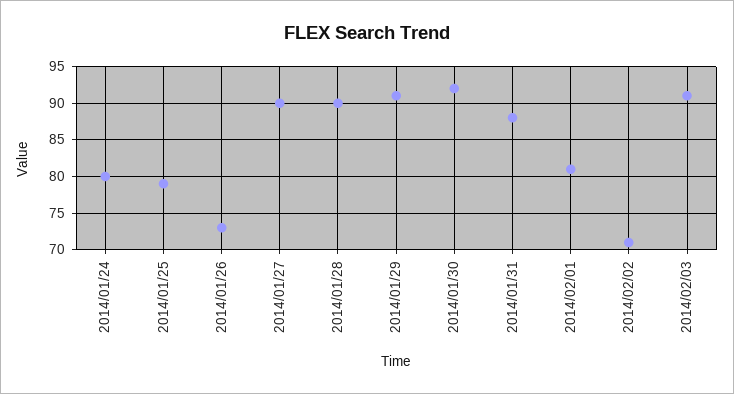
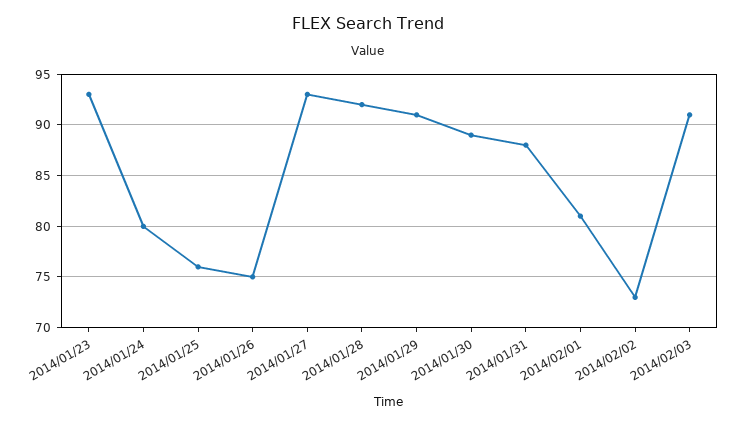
  {
    "2014/01/24": 80,
-   "2014/01/25": 79,
+   "2014/01/25": 76,
-   "2014/01/26": 73,
+   "2014/01/26": 75,
-   "2014/01/27": 90,
+   "2014/01/27": 93,
-   "2014/01/28": 90,
+   "2014/01/28": 92,
    "2014/01/29": 91,
-   "2014/01/30": 92,
+   "2014/01/30": 89,
    "2014/01/31": 88,
    "2014/02/01": 81,
-   "2014/02/02": 71,
+   "2014/02/02": 73,
-   "2014/02/03": 91
+   "2014/02/03": 91,
+   "2014/01/23": 93
  }

